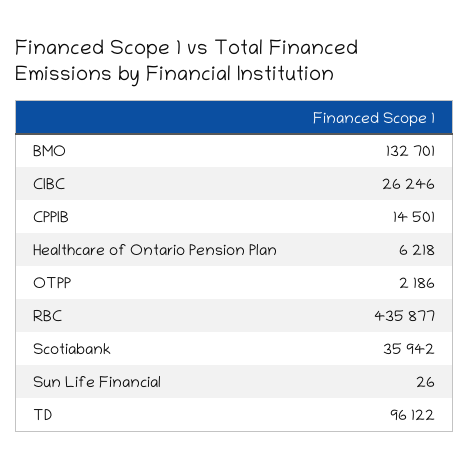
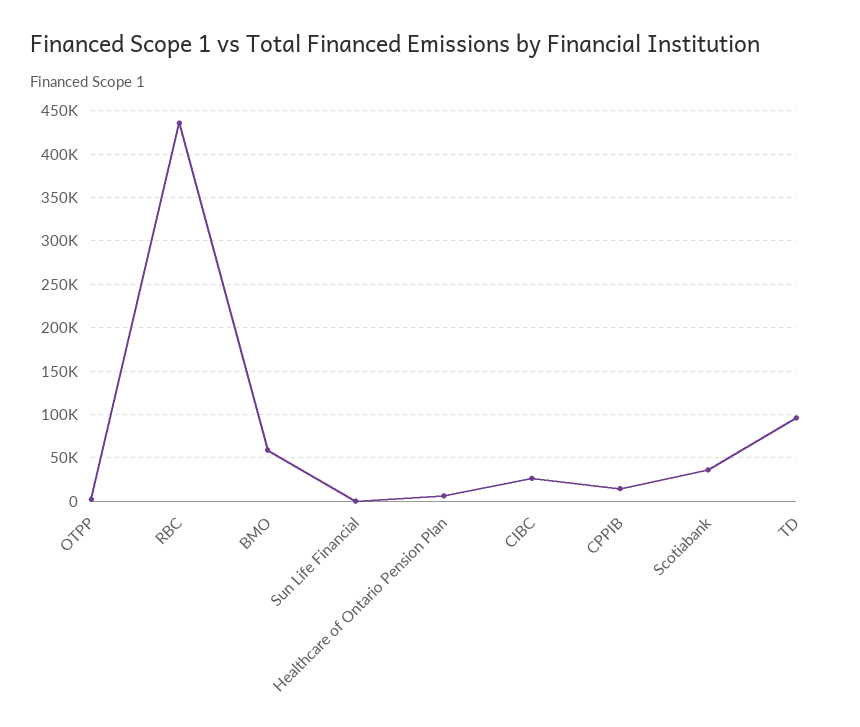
  {
-   "BMO": 132701,
+   "BMO": 60000,
    "CIBC": 26246,
    "CPPIB": 14501,
    "Healthcare of Ontario Pension Plan": 6218,
    "OTPP": 2186,
    "RBC": 435877,
    "Scotiabank": 35942,
    "Sun Life Financial": 26,
    "TD": 96122
  }

